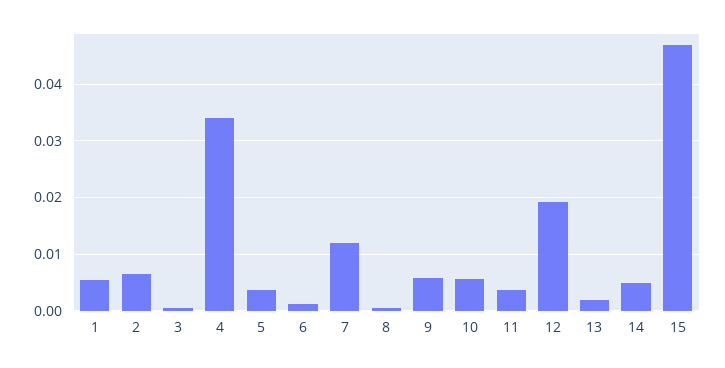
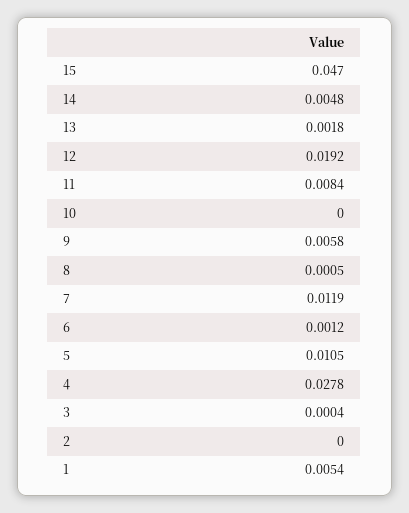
  {
    "1": 0.0054,
-   "2": 0.006,
+   "2": 0,
    "3": 0.0004,
-   "4": 0.034,
+   "4": 0.0278,
-   "5": 0.004,
+   "5": 0.0105,
    "6": 0.0012,
    "7": 0.0119,
    "8": 0.0005,
    "9": 0.0058,
-   "10": 0.006,
+   "10": 0,
-   "11": 0.004,
+   "11": 0.0084,
    "12": 0.0192,
    "13": 0.0018,
    "14": 0.0048,
    "15": 0.047
  }

